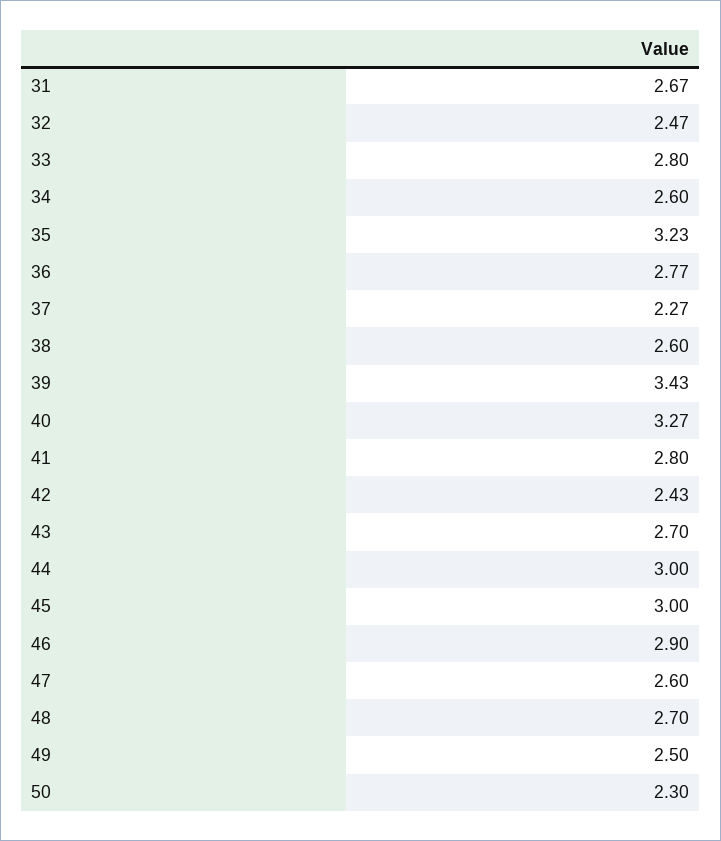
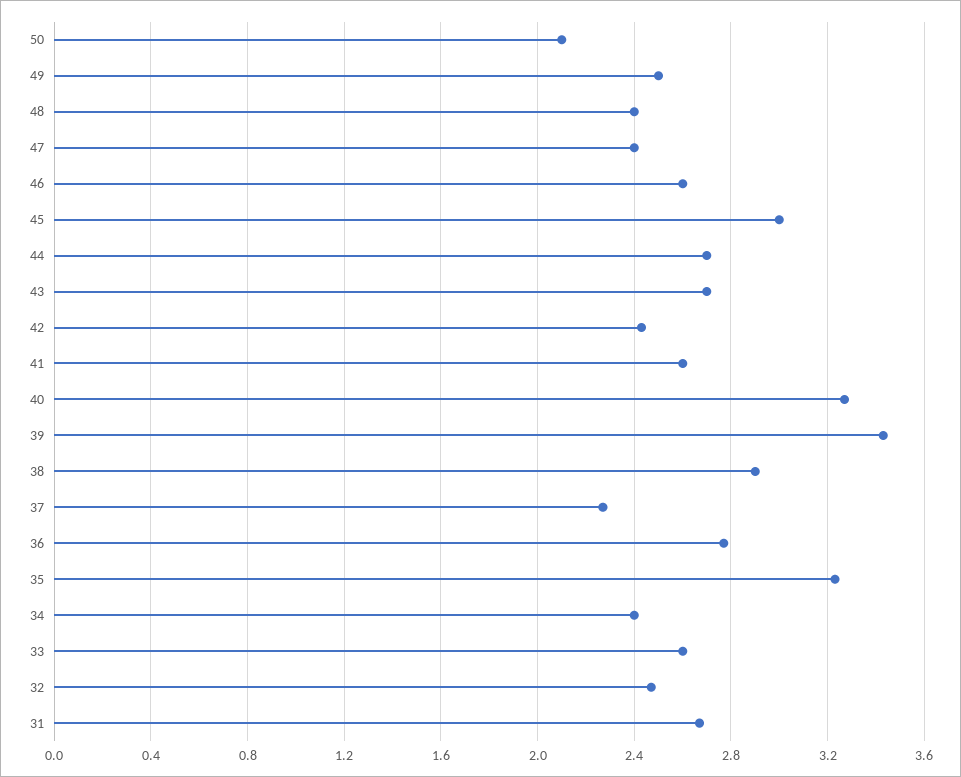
  {
    "31": 2.67,
    "32": 2.47,
-   "33": 2.8,
+   "33": 2.6,
-   "34": 2.6,
+   "34": 2.4,
    "35": 3.23,
    "36": 2.77,
    "37": 2.27,
-   "38": 2.6,
+   "38": 2.9,
    "39": 3.43,
    "40": 3.27,
-   "41": 2.8,
+   "41": 2.6,
    "42": 2.43,
    "43": 2.7,
-   "44": 3,
+   "44": 2.7,
    "45": 3,
-   "46": 2.9,
+   "46": 2.6,
-   "47": 2.6,
+   "47": 2.4,
-   "48": 2.7,
+   "48": 2.4,
    "49": 2.5,
-   "50": 2.3
+   "50": 2.1
  }

